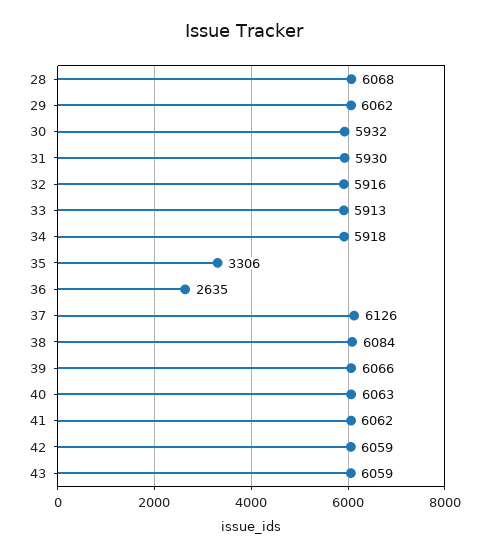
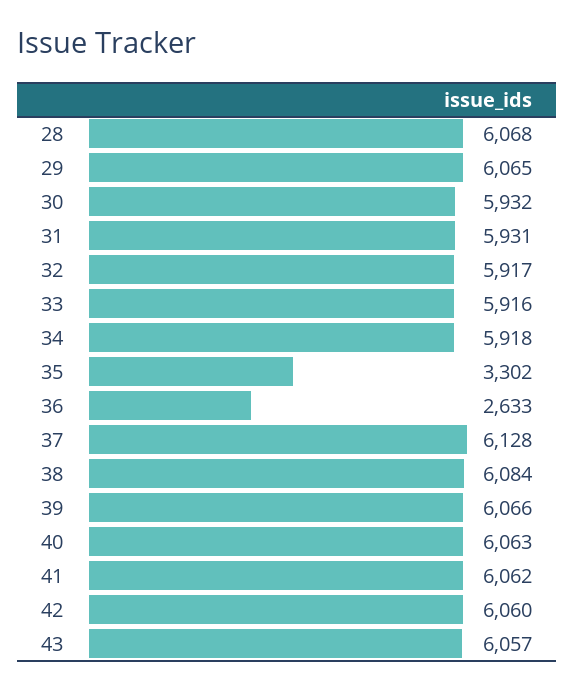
  {
    "28": 6068,
-   "29": 6062,
+   "29": 6065,
    "30": 5932,
-   "31": 5930,
+   "31": 5931,
-   "32": 5916,
+   "32": 5917,
-   "33": 5913,
+   "33": 5916,
    "34": 5918,
-   "35": 3306,
+   "35": 3302,
-   "36": 2635,
+   "36": 2633,
-   "37": 6126,
+   "37": 6128,
    "38": 6084,
    "39": 6066,
    "40": 6063,
    "41": 6062,
-   "42": 6059,
+   "42": 6060,
-   "43": 6059
+   "43": 6057
  }

